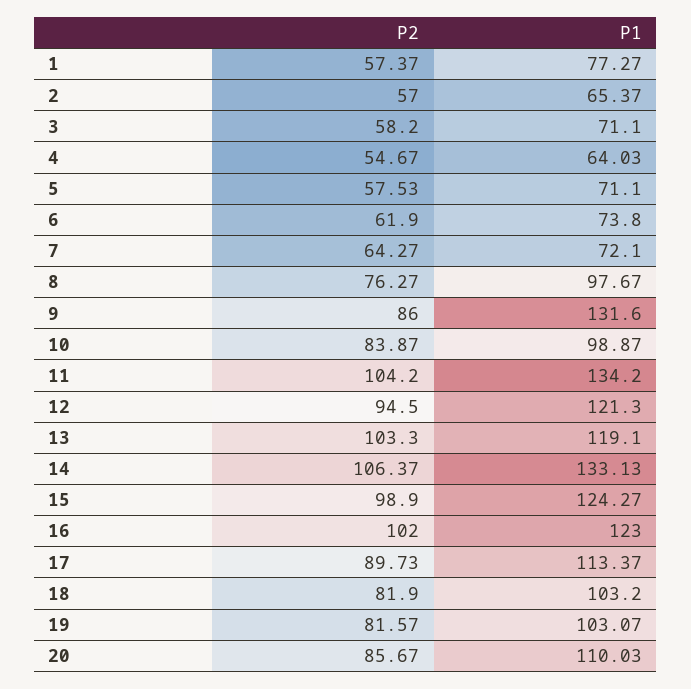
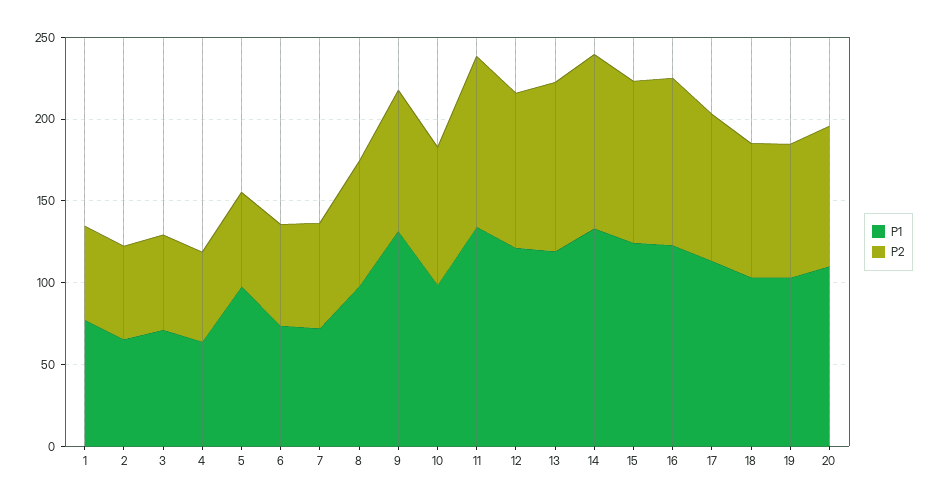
  {
    "P2": {
      "1": 57.37,
      "2": 57,
      "3": 58.2,
      "4": 54.67,
      "5": 57.53,
      "6": 61.9,
      "7": 64.27,
      "8": 76.27,
      "9": 86,
      "10": 83.87,
      "11": 104.2,
      "12": 94.5,
      "13": 103.3,
      "14": 106.37,
      "15": 98.9,
      "16": 102,
      "17": 89.73,
      "18": 81.9,
      "19": 81.57,
      "20": 85.67
    },
    "P1": {
      "1": 77.27,
      "2": 65.37,
      "3": 71.1,
      "4": 64.03,
-     "5": 71.1,
+     "5": 100,
      "6": 73.8,
      "7": 72.1,
      "8": 97.67,
      "9": 131.6,
      "10": 98.87,
      "11": 134.2,
      "12": 121.3,
      "13": 119.1,
      "14": 133.13,
      "15": 124.27,
      "16": 123,
      "17": 113.37,
      "18": 103.2,
      "19": 103.07,
      "20": 110.03
    }
  }

